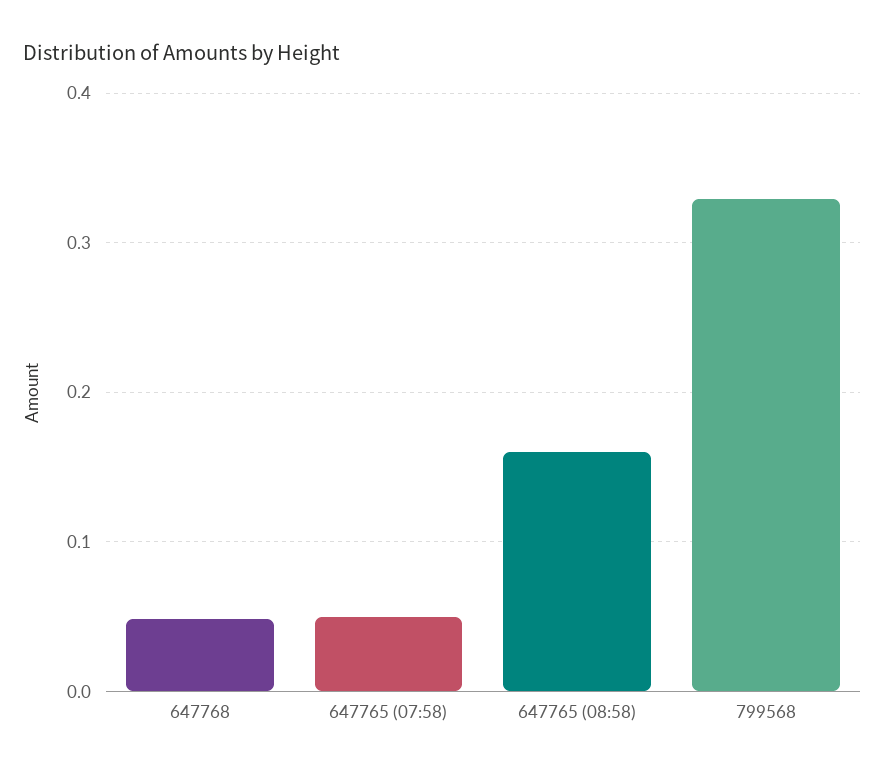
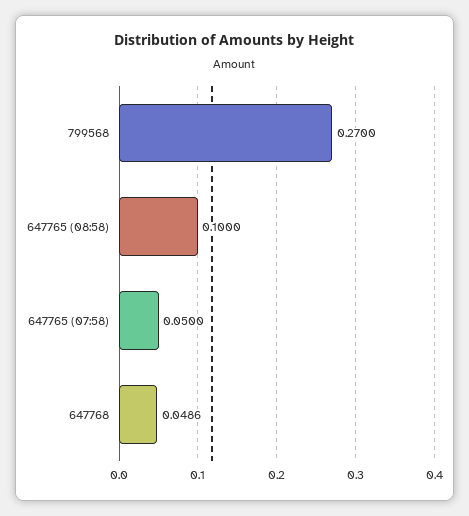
  {
    "647768": 0.0486,
    "647765 (07:58)": 0.05,
-   "647765 (08:58)": 0.16,
+   "647765 (08:58)": 0.1,
-   "799568": 0.33
+   "799568": 0.27
  }

